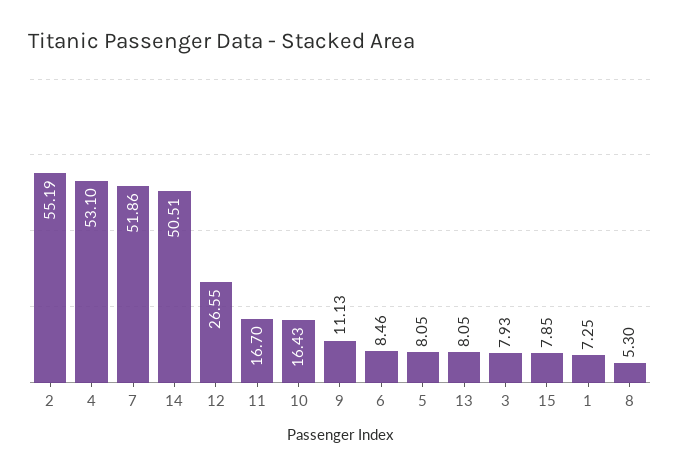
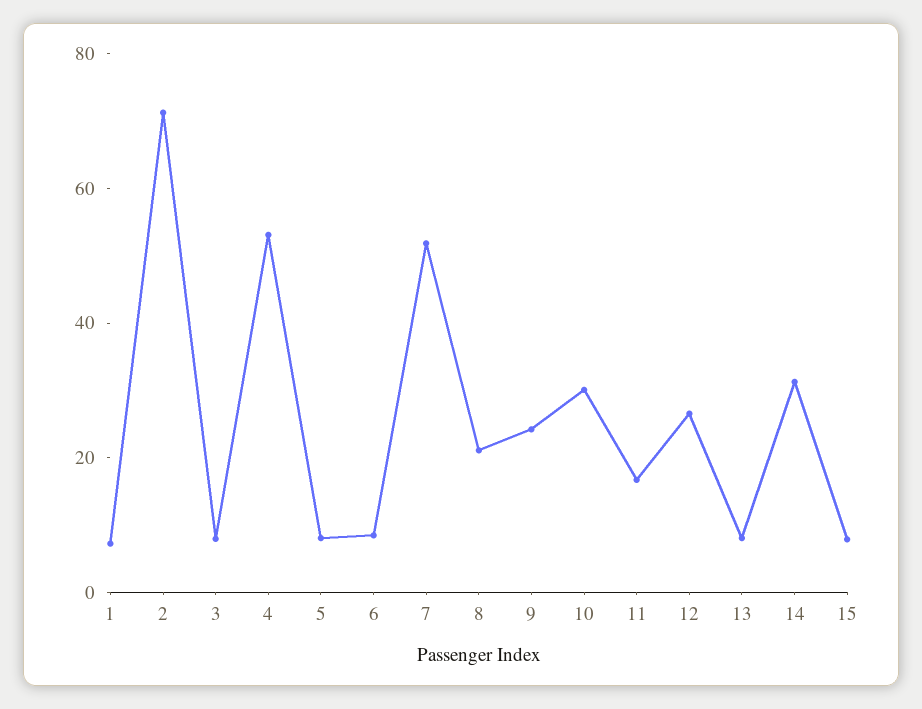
  {
-   "2": 55.19,
+   "2": 70,
    "4": 53.1,
    "7": 51.86,
-   "14": 50.51,
+   "14": 30,
    "12": 26.55,
    "11": 16.7,
-   "10": 16.43,
+   "10": 30,
-   "9": 11.13,
+   "9": 25,
    "6": 8.46,
    "5": 8.05,
    "13": 8.05,
    "3": 7.93,
    "15": 7.85,
    "1": 7.25,
-   "8": 5.3
+   "8": 20
  }

